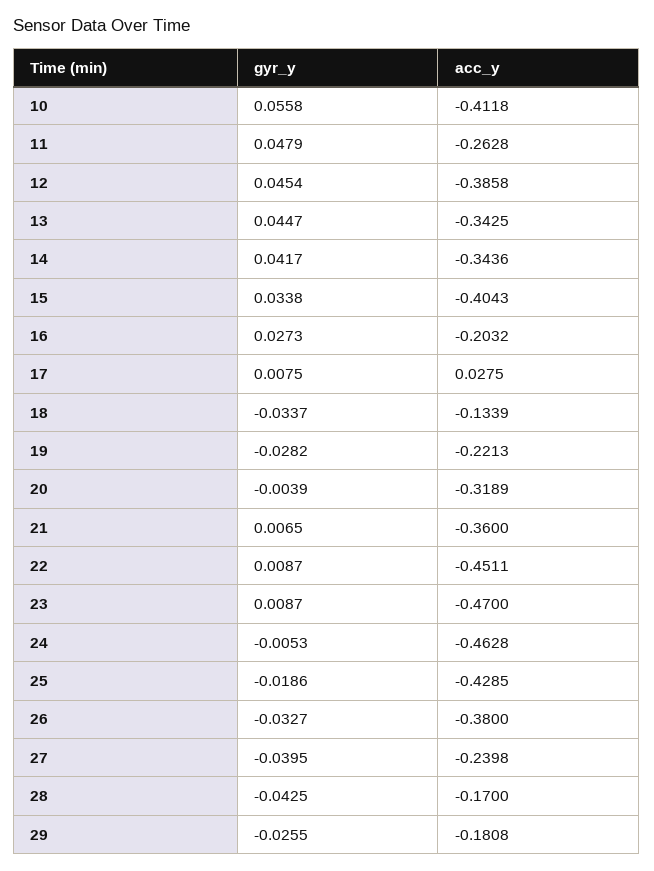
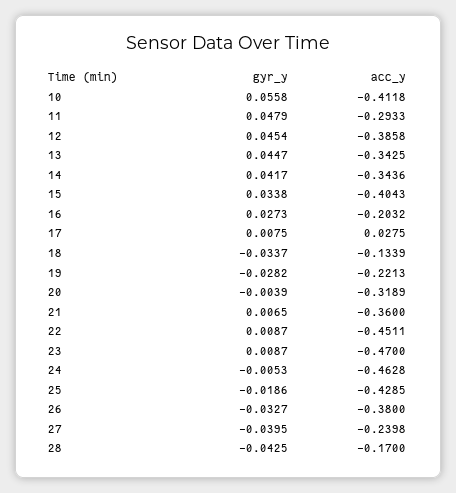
  {
    "gyr_y": {
      "10": 0.0558,
      "11": 0.0479,
      "12": 0.0454,
      "13": 0.0447,
      "14": 0.0417,
      "15": 0.0338,
      "16": 0.0273,
      "17": 0.0075,
      "18": -0.0337,
      "19": -0.0282,
      "20": -0.0039,
      "21": 0.0065,
      "22": 0.0087,
      "23": 0.0087,
      "24": -0.0053,
      "25": -0.0186,
      "26": -0.0327,
      "27": -0.0395,
-     "28": -0.0425,
+     "28": -0.0425
-     "29": -0.0255
    },
    "acc_y": {
      "10": -0.4118,
-     "11": -0.2628,
+     "11": -0.2933,
      "12": -0.3858,
      "13": -0.3425,
      "14": -0.3436,
      "15": -0.4043,
      "16": -0.2032,
      "17": 0.0275,
      "18": -0.1339,
      "19": -0.2213,
      "20": -0.3189,
      "21": -0.36,
      "22": -0.4511,
      "23": -0.47,
      "24": -0.4628,
      "25": -0.4285,
      "26": -0.38,
      "27": -0.2398,
-     "28": -0.17,
+     "28": -0.17
-     "29": -0.1808
    }
  }

